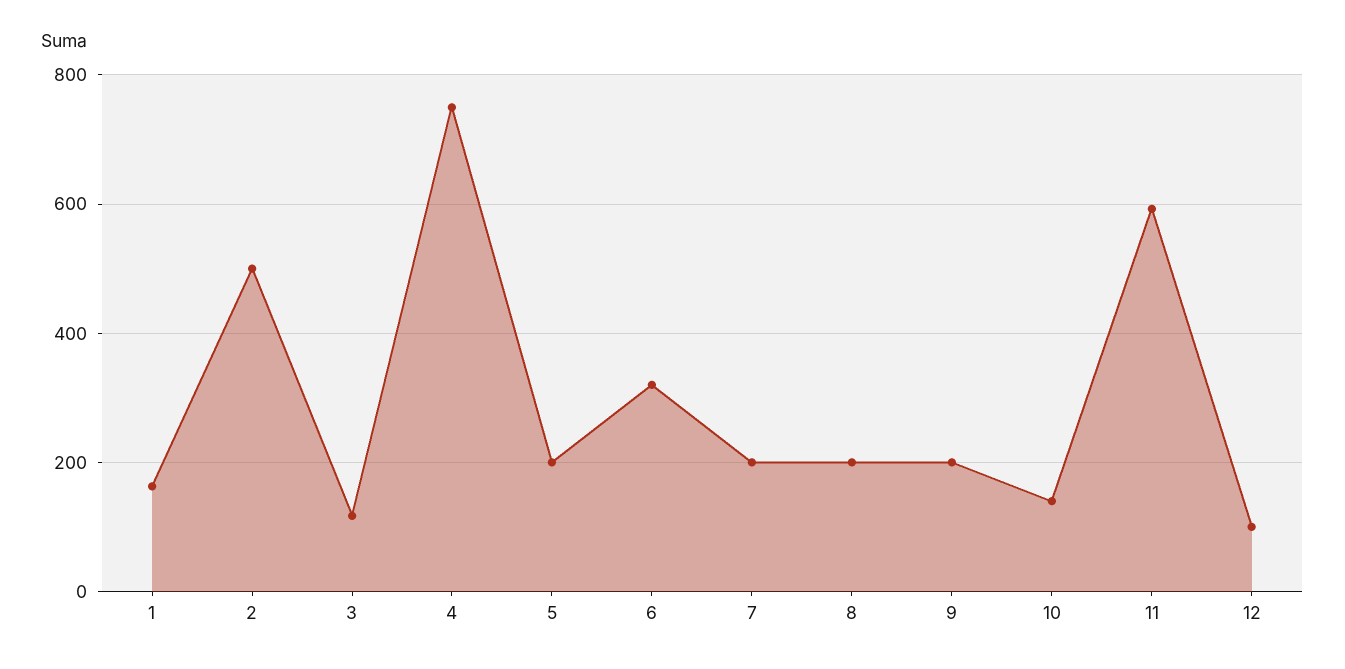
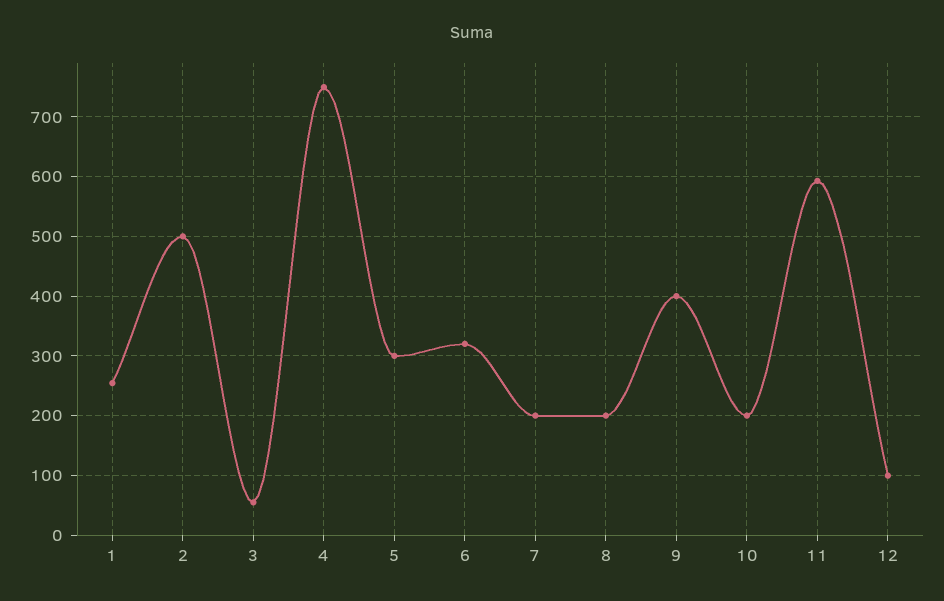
  {
-   "1": 160,
+   "1": 260,
    "2": 500,
-   "3": 120,
+   "3": 60,
    "4": 740,
-   "5": 200,
+   "5": 300,
    "6": 320,
    "7": 200,
    "8": 200,
-   "9": 200,
+   "9": 400,
-   "10": 140,
+   "10": 200,
    "11": 600,
    "12": 100
  }

